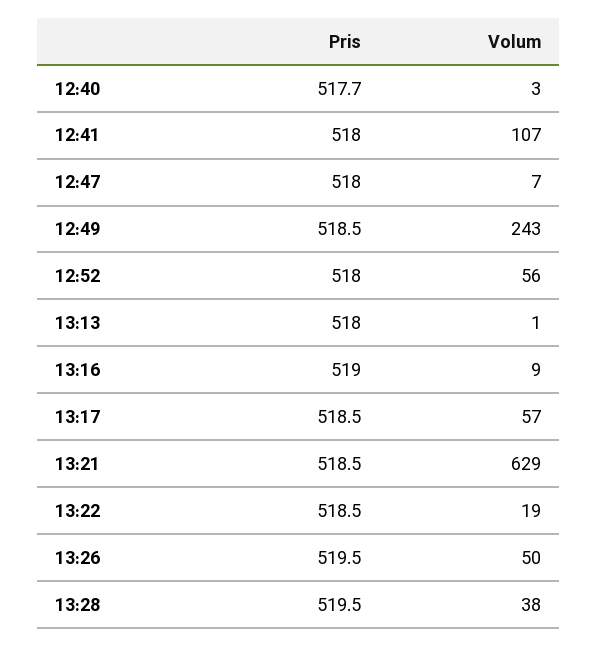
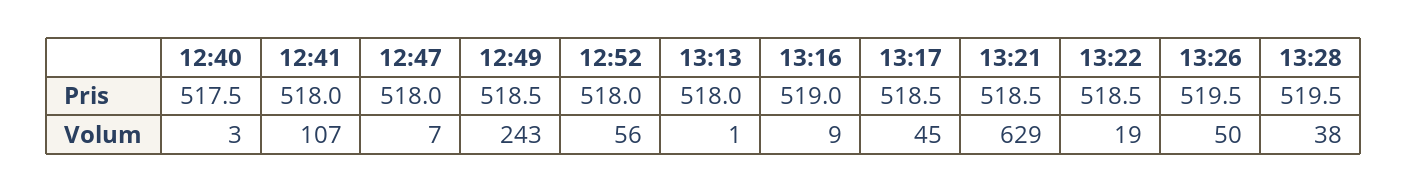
  {
    "Pris": {
-     "12:40": 517.7,
+     "12:40": 517.5,
      "12:41": 518,
      "12:47": 518,
      "12:49": 518.5,
      "12:52": 518,
      "13:13": 518,
      "13:16": 519,
      "13:17": 518.5,
      "13:21": 518.5,
      "13:22": 518.5,
      "13:26": 519.5,
      "13:28": 519.5
    },
    "Volum": {
      "12:40": 3,
      "12:41": 107,
      "12:47": 7,
      "12:49": 243,
      "12:52": 56,
      "13:13": 1,
      "13:16": 9,
-     "13:17": 57,
+     "13:17": 45,
      "13:21": 629,
      "13:22": 19,
      "13:26": 50,
      "13:28": 38
    }
  }

